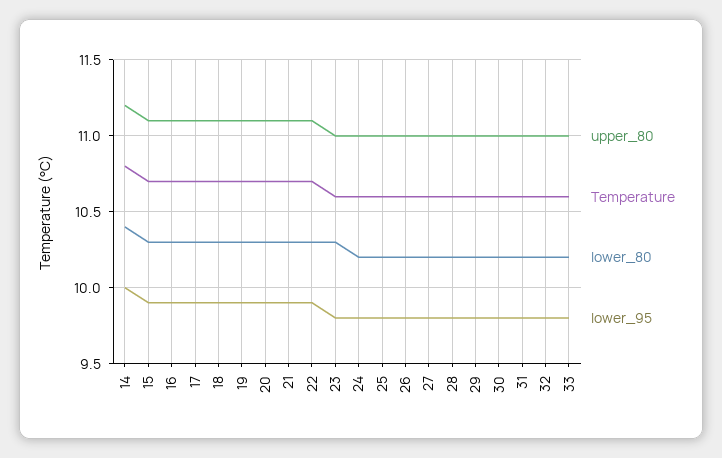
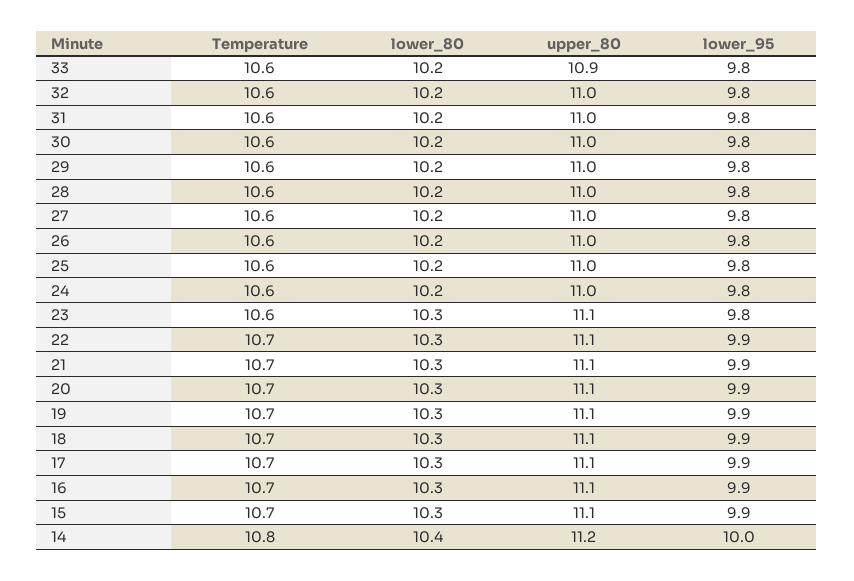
  {
    "upper_80": {
      "14": 11.2,
      "15": 11.1,
      "16": 11.1,
      "17": 11.1,
      "18": 11.1,
      "19": 11.1,
      "20": 11.1,
      "21": 11.1,
      "22": 11.1,
-     "23": 11,
+     "23": 11.1,
      "24": 11,
      "25": 11,
      "26": 11,
      "27": 11,
      "28": 11,
      "29": 11,
      "30": 11,
      "31": 11,
      "32": 11,
-     "33": 11
+     "33": 10.9
    },
    "Temperature": {
      "14": 10.8,
      "15": 10.7,
      "16": 10.7,
      "17": 10.7,
      "18": 10.7,
      "19": 10.7,
      "20": 10.7,
      "21": 10.7,
      "22": 10.7,
      "23": 10.6,
      "24": 10.6,
      "25": 10.6,
      "26": 10.6,
      "27": 10.6,
      "28": 10.6,
      "29": 10.6,
      "30": 10.6,
      "31": 10.6,
      "32": 10.6,
      "33": 10.6
    },
    "lower_80": {
      "14": 10.4,
      "15": 10.3,
      "16": 10.3,
      "17": 10.3,
      "18": 10.3,
      "19": 10.3,
      "20": 10.3,
      "21": 10.3,
      "22": 10.3,
      "23": 10.3,
      "24": 10.2,
      "25": 10.2,
      "26": 10.2,
      "27": 10.2,
      "28": 10.2,
      "29": 10.2,
      "30": 10.2,
      "31": 10.2,
      "32": 10.2,
      "33": 10.2
    },
    "lower_95": {
      "14": 10,
      "15": 9.9,
      "16": 9.9,
      "17": 9.9,
      "18": 9.9,
      "19": 9.9,
      "20": 9.9,
      "21": 9.9,
      "22": 9.9,
      "23": 9.8,
      "24": 9.8,
      "25": 9.8,
      "26": 9.8,
      "27": 9.8,
      "28": 9.8,
      "29": 9.8,
      "30": 9.8,
      "31": 9.8,
      "32": 9.8,
      "33": 9.8
    }
  }

